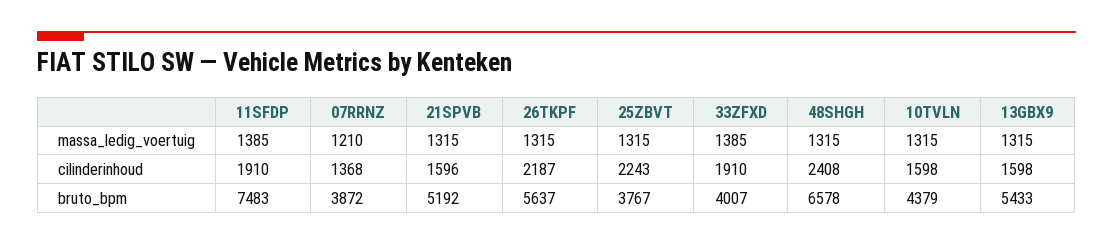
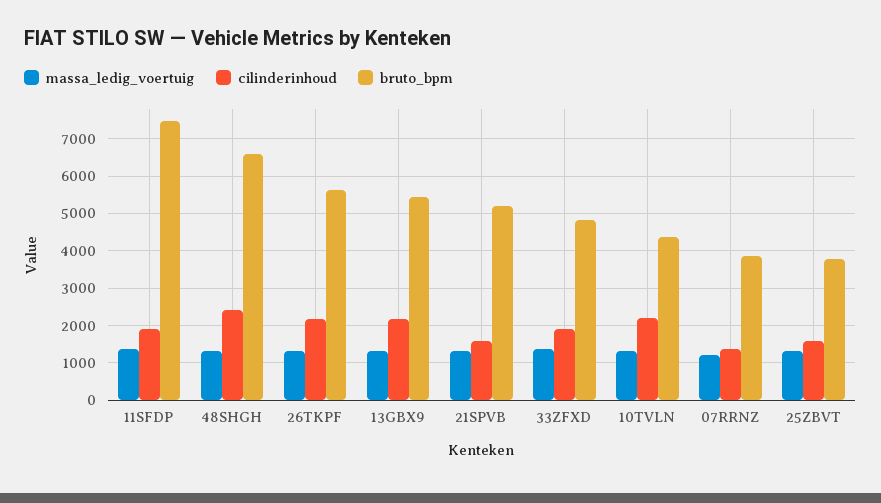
  {
    "massa_ledig_voertuig": {
      "11SFDP": 1385,
      "07RRNZ": 1210,
      "21SPVB": 1315,
      "26TKPF": 1315,
      "25ZBVT": 1315,
      "33ZFXD": 1385,
      "48SHGH": 1315,
      "10TVLN": 1315,
      "13GBX9": 1315
    },
    "cilinderinhoud": {
      "11SFDP": 1910,
      "07RRNZ": 1368,
      "21SPVB": 1596,
      "26TKPF": 2187,
-     "25ZBVT": 2243,
+     "25ZBVT": 1600,
      "33ZFXD": 1910,
      "48SHGH": 2408,
-     "10TVLN": 1598,
+     "10TVLN": 2200,
-     "13GBX9": 1598
+     "13GBX9": 2200
    },
    "bruto_bpm": {
      "11SFDP": 7483,
      "07RRNZ": 3872,
      "21SPVB": 5192,
      "26TKPF": 5637,
      "25ZBVT": 3767,
-     "33ZFXD": 4007,
+     "33ZFXD": 4800,
      "48SHGH": 6578,
      "10TVLN": 4379,
      "13GBX9": 5433
    }
  }

